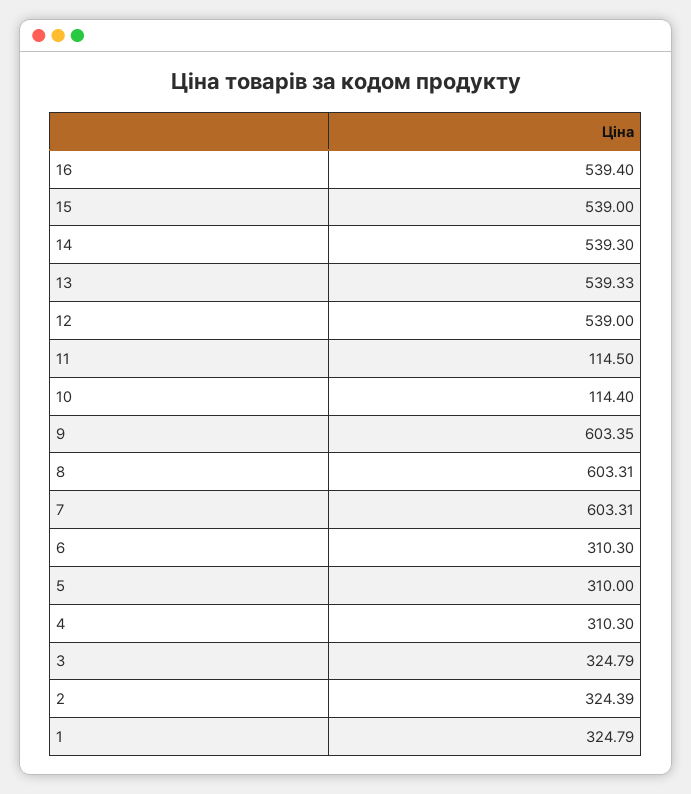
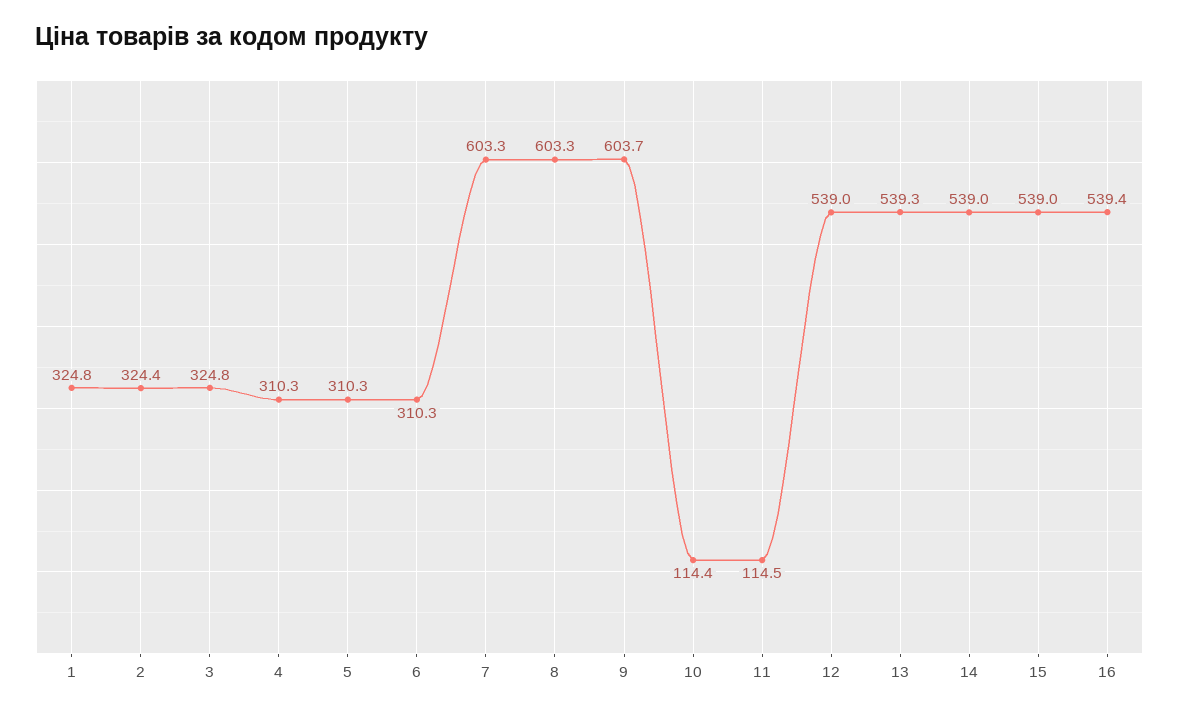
  {
    "16": 539.4,
    "15": 539,
-   "14": 539.3,
+   "14": 539,
    "13": 539.33,
    "12": 539,
    "11": 114.5,
    "10": 114.4,
-   "9": 603.35,
+   "9": 603.7,
    "8": 603.31,
    "7": 603.31,
    "6": 310.3,
-   "5": 310,
+   "5": 310.3,
    "4": 310.3,
    "3": 324.79,
    "2": 324.39,
    "1": 324.79
  }

